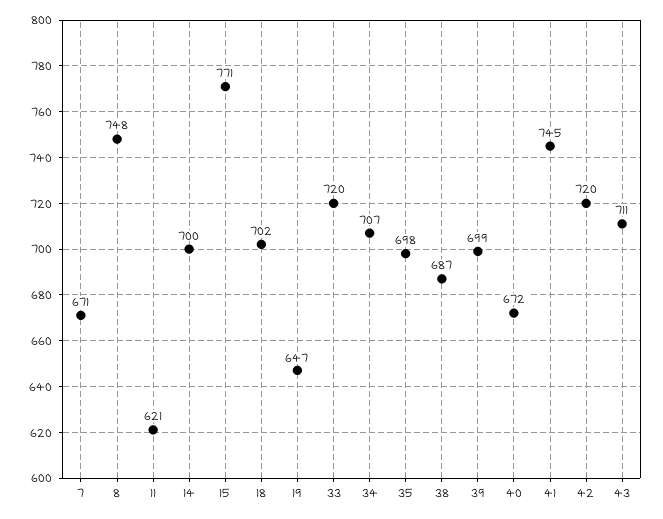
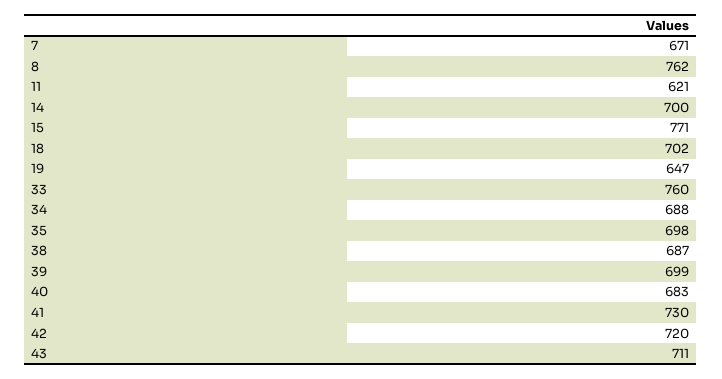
  {
    "7": 671,
-   "8": 748,
+   "8": 762,
    "11": 621,
    "14": 700,
    "15": 771,
    "18": 702,
    "19": 647,
-   "33": 720,
+   "33": 760,
-   "34": 707,
+   "34": 688,
    "35": 698,
    "38": 687,
    "39": 699,
-   "40": 672,
+   "40": 683,
-   "41": 745,
+   "41": 730,
    "42": 720,
    "43": 711
  }

